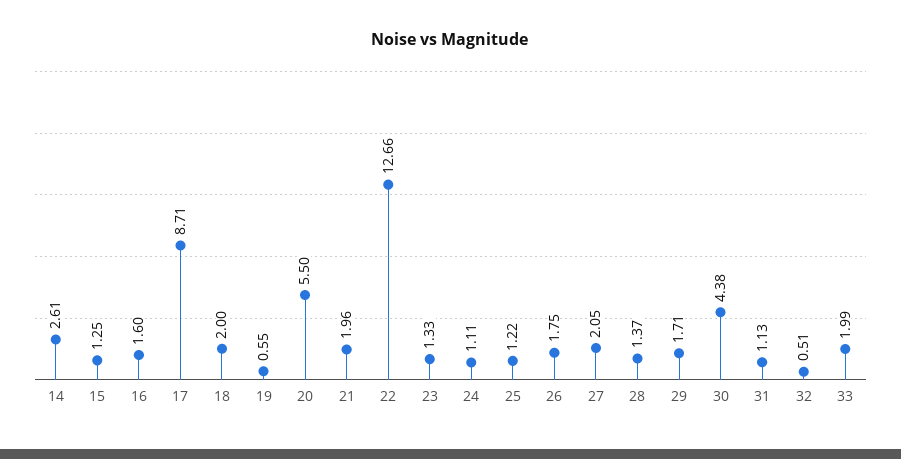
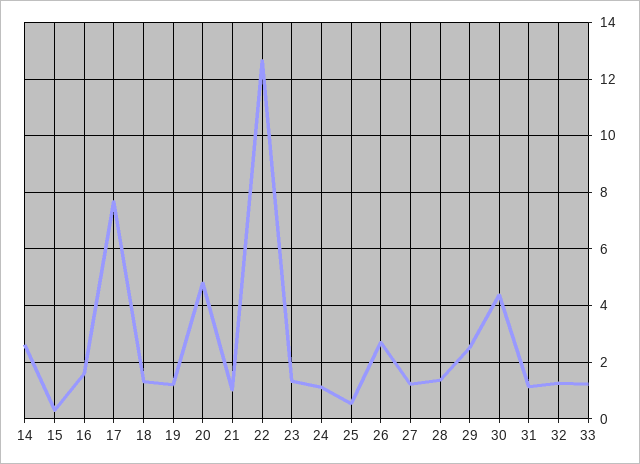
  {
    "14": 2.61,
-   "15": 1.25,
+   "15": 0.25,
    "16": 1.6,
-   "17": 8.71,
+   "17": 7.75,
-   "18": 2,
+   "18": 1.25,
-   "19": 0.55,
+   "19": 1.25,
-   "20": 5.5,
+   "20": 4.75,
-   "21": 1.96,
+   "21": 1,
    "22": 12.66,
    "23": 1.33,
    "24": 1.11,
-   "25": 1.22,
+   "25": 0.5,
-   "26": 1.75,
+   "26": 2.75,
-   "27": 2.05,
+   "27": 1.25,
    "28": 1.37,
-   "29": 1.71,
+   "29": 2.5,
    "30": 4.38,
    "31": 1.13,
-   "32": 0.51,
+   "32": 1.25,
-   "33": 1.99
+   "33": 1.25
  }

